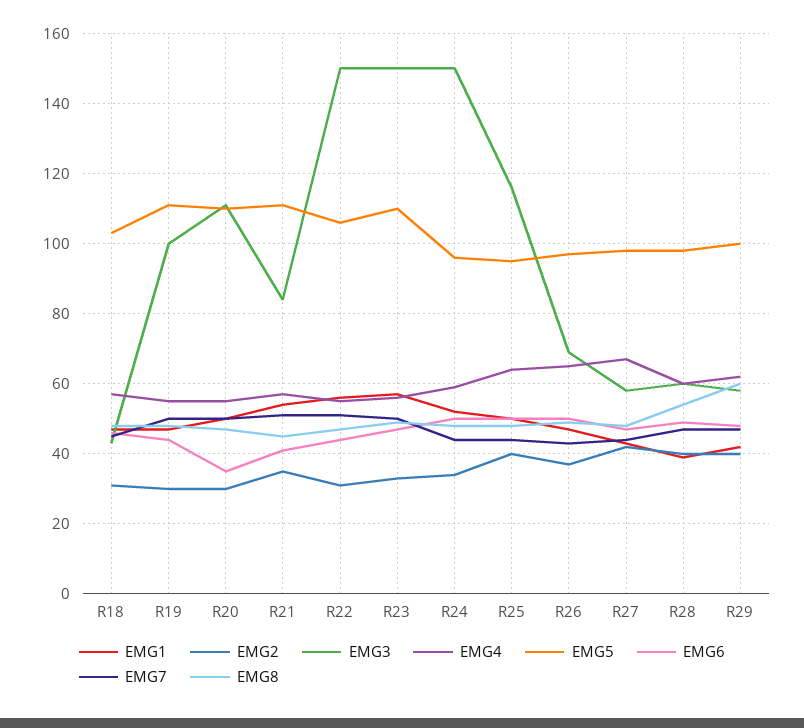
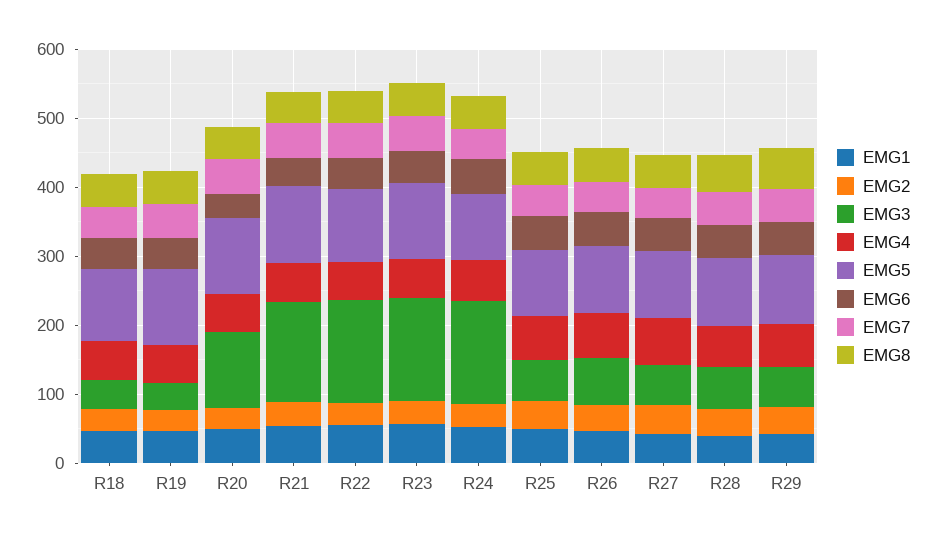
  {
    "EMG1": {
      "R18": 45,
      "R19": 45,
      "R20": 50,
      "R21": 55,
      "R22": 55,
      "R23": 55,
      "R24": 50,
      "R25": 50,
      "R26": 45,
      "R27": 45,
      "R28": 40,
      "R29": 40
    },
    "EMG2": {
      "R18": 30,
      "R19": 30,
      "R20": 30,
      "R21": 35,
      "R22": 30,
      "R23": 35,
      "R24": 35,
      "R25": 40,
      "R26": 35,
      "R27": 40,
      "R28": 40,
      "R29": 40
    },
    "EMG3": {
      "R18": 45,
-     "R19": 100,
+     "R19": 40,
      "R20": 110,
-     "R21": 85,
+     "R21": 140,
      "R22": 150,
      "R23": 150,
      "R24": 150,
-     "R25": 115,
+     "R25": 60,
      "R26": 70,
      "R27": 60,
      "R28": 60,
      "R29": 60
    },
    "EMG4": {
      "R18": 55,
      "R19": 55,
      "R20": 55,
      "R21": 55,
      "R22": 55,
      "R23": 55,
      "R24": 60,
      "R25": 65,
      "R26": 65,
      "R27": 65,
      "R28": 60,
      "R29": 60
    },
    "EMG5": {
      "R18": 105,
      "R19": 110,
      "R20": 110,
      "R21": 110,
      "R22": 105,
      "R23": 110,
      "R24": 95,
      "R25": 95,
      "R26": 95,
      "R27": 100,
      "R28": 100,
      "R29": 100
    },
    "EMG6": {
      "R18": 45,
      "R19": 45,
      "R20": 35,
      "R21": 40,
      "R22": 45,
      "R23": 45,
      "R24": 50,
      "R25": 50,
      "R26": 50,
      "R27": 45,
      "R28": 50,
      "R29": 50
    },
    "EMG7": {
      "R18": 45,
      "R19": 50,
      "R20": 50,
      "R21": 50,
      "R22": 50,
      "R23": 50,
      "R24": 45,
      "R25": 45,
      "R26": 45,
      "R27": 45,
      "R28": 45,
      "R29": 45
    },
    "EMG8": {
      "R18": 50,
      "R19": 50,
      "R20": 45,
      "R21": 45,
      "R22": 45,
      "R23": 50,
      "R24": 50,
      "R25": 50,
      "R26": 50,
      "R27": 50,
      "R28": 55,
      "R29": 60
    }
  }

